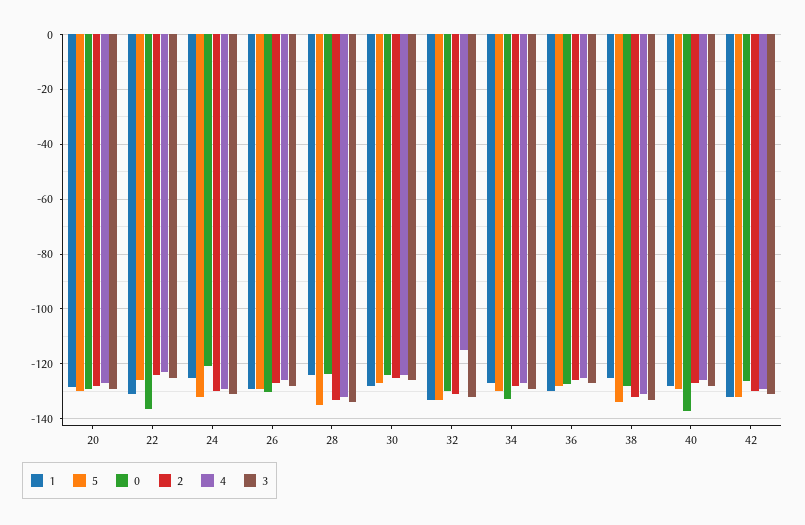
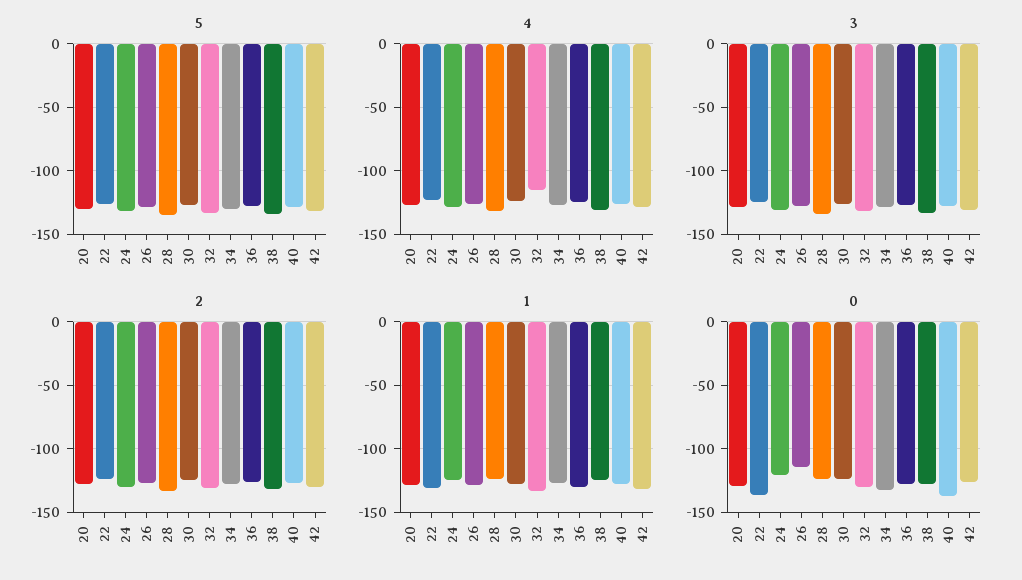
  {
    "1": {
      "20": -127.5,
      "22": -130,
      "24": -125,
      "26": -130,
      "28": -125,
      "30": -127.5,
      "32": -132.5,
      "34": -127.5,
      "36": -130,
      "38": -125,
      "40": -127.5,
      "42": -132.5
    },
    "5": {
      "20": -130,
      "22": -125,
      "24": -132.5,
      "26": -130,
      "28": -135,
      "30": -127.5,
      "32": -132.5,
      "34": -130,
      "36": -127.5,
      "38": -135,
      "40": -130,
      "42": -132.5
    },
    "0": {
      "20": -130,
      "22": -137.5,
      "24": -120,
-     "26": -130,
+     "26": -115,
      "28": -122.5,
      "30": -125,
      "32": -130,
      "34": -132.5,
      "36": -127.5,
      "38": -127.5,
      "40": -137.5,
      "42": -127.5
    },
    "2": {
      "20": -127.5,
      "22": -125,
      "24": -130,
      "26": -127.5,
      "28": -132.5,
      "30": -125,
      "32": -130,
      "34": -127.5,
      "36": -125,
      "38": -132.5,
      "40": -127.5,
      "42": -130
    },
    "4": {
      "20": -127.5,
      "22": -122.5,
      "24": -130,
      "26": -125,
      "28": -132.5,
      "30": -125,
      "32": -115,
      "34": -127.5,
      "36": -125,
      "38": -130,
      "40": -125,
      "42": -130
    },
    "3": {
      "20": -130,
      "22": -125,
      "24": -130,
      "26": -127.5,
      "28": -135,
      "30": -125,
      "32": -132.5,
      "34": -130,
      "36": -127.5,
      "38": -132.5,
      "40": -127.5,
      "42": -130
    }
  }

